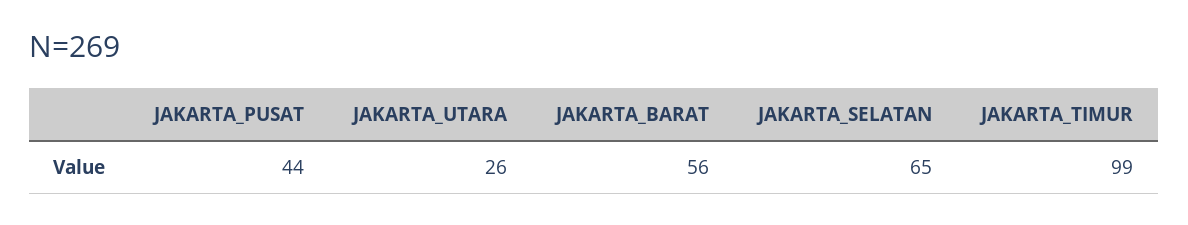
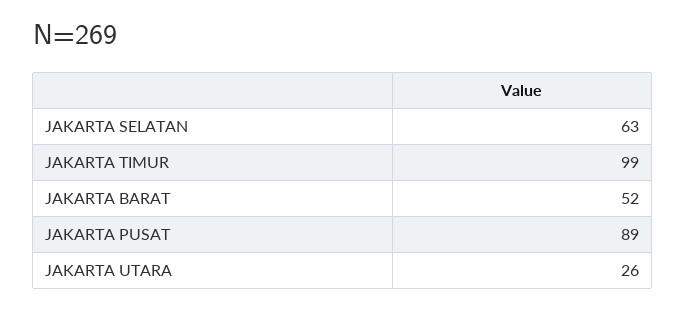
  {
-   "JAKARTA_PUSAT": 44,
+   "JAKARTA_PUSAT": 89,
    "JAKARTA_UTARA": 26,
-   "JAKARTA_BARAT": 56,
+   "JAKARTA_BARAT": 52,
-   "JAKARTA_SELATAN": 65,
+   "JAKARTA_SELATAN": 63,
    "JAKARTA_TIMUR": 99
  }

